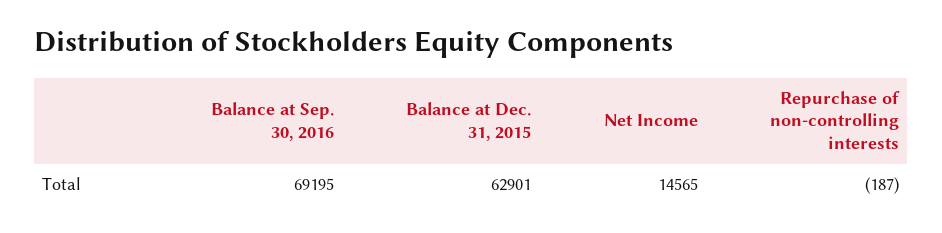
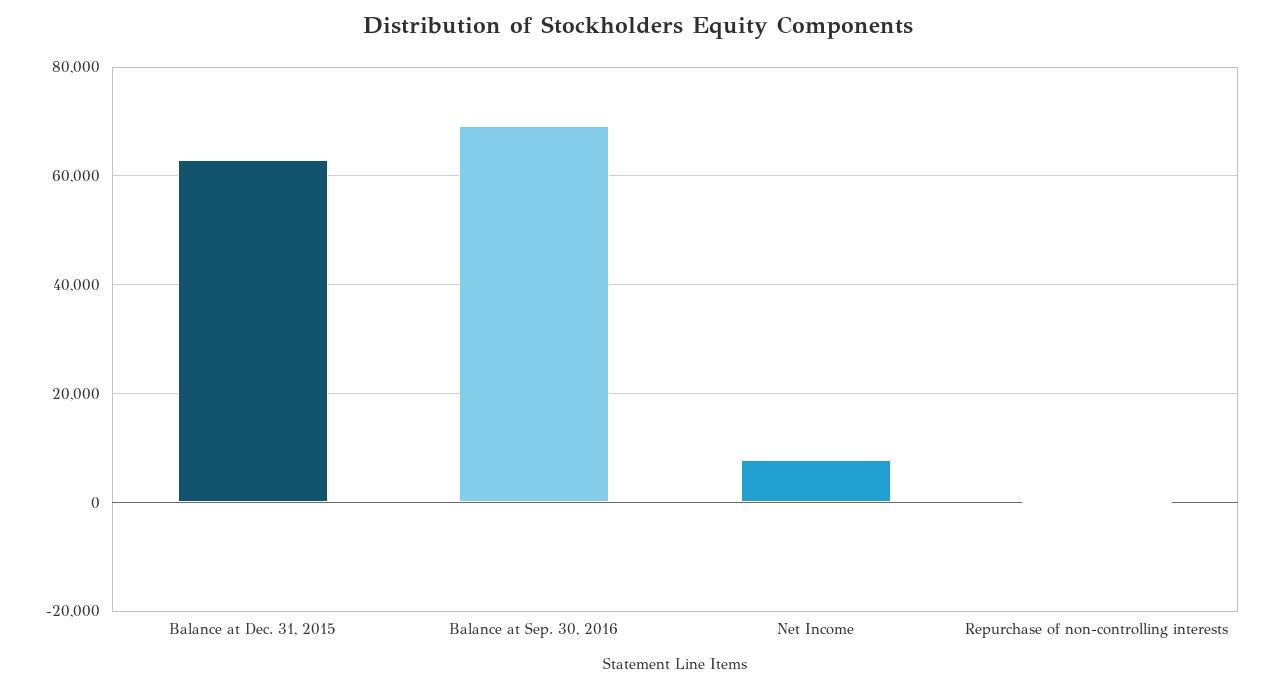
  {
    "Balance at Sep. 30, 2016": 69195,
    "Balance at Dec. 31, 2015": 62901,
-   "Net Income": 14565,
+   "Net Income": 8000,
    "Repurchase of non-controlling interests": -187
  }

